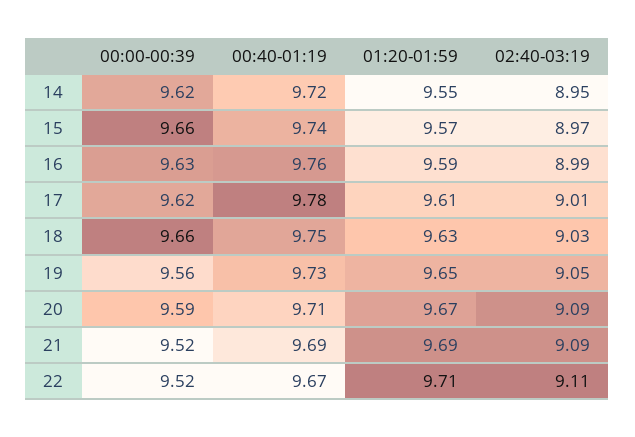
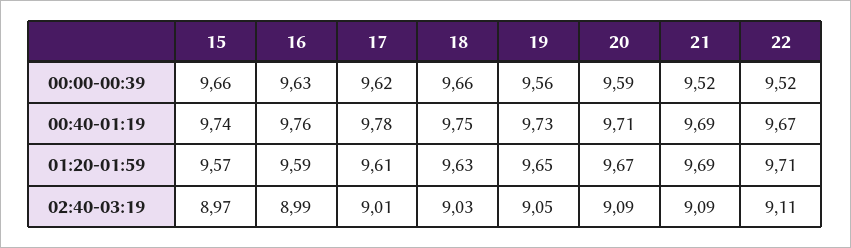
  {
    "00:00-00:39": {
-     "14": 9.62,
      "15": 9.66,
      "16": 9.63,
      "17": 9.62,
      "18": 9.66,
      "19": 9.56,
      "20": 9.59,
      "21": 9.52,
      "22": 9.52
    },
    "00:40-01:19": {
-     "14": 9.72,
      "15": 9.74,
      "16": 9.76,
      "17": 9.78,
      "18": 9.75,
      "19": 9.73,
      "20": 9.71,
      "21": 9.69,
      "22": 9.67
    },
    "01:20-01:59": {
-     "14": 9.55,
      "15": 9.57,
      "16": 9.59,
      "17": 9.61,
      "18": 9.63,
      "19": 9.65,
      "20": 9.67,
      "21": 9.69,
      "22": 9.71
    },
    "02:40-03:19": {
-     "14": 8.95,
      "15": 8.97,
      "16": 8.99,
      "17": 9.01,
      "18": 9.03,
      "19": 9.05,
      "20": 9.09,
      "21": 9.09,
      "22": 9.11
    }
  }

